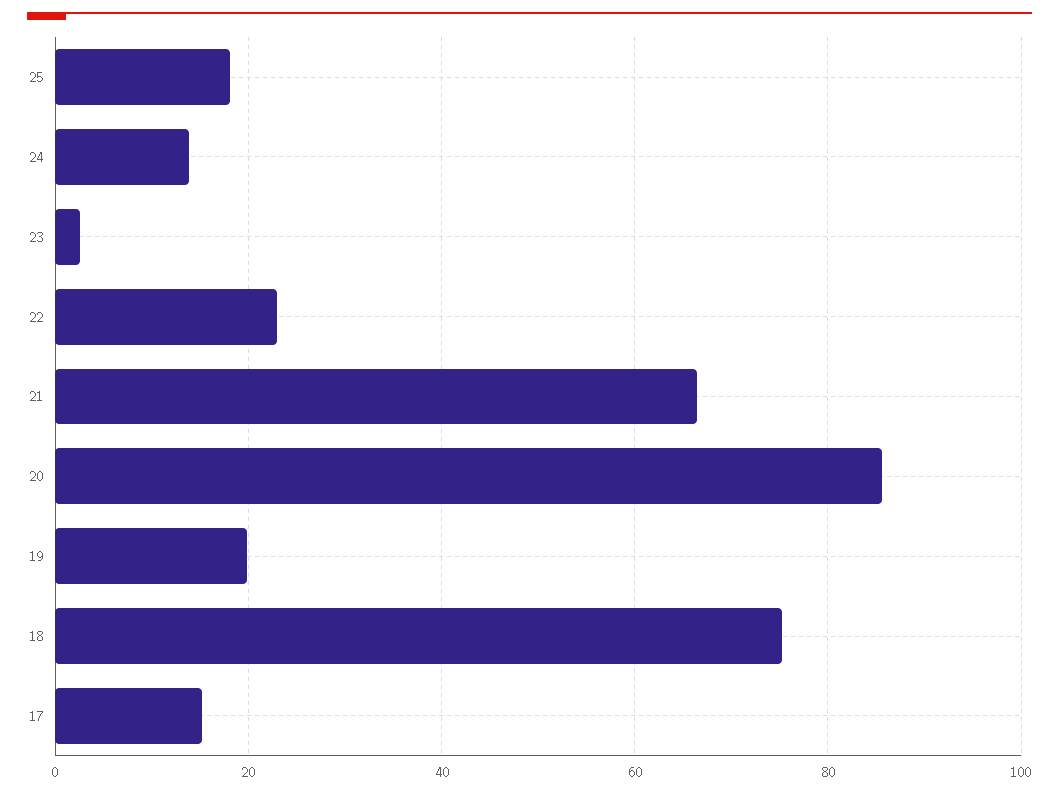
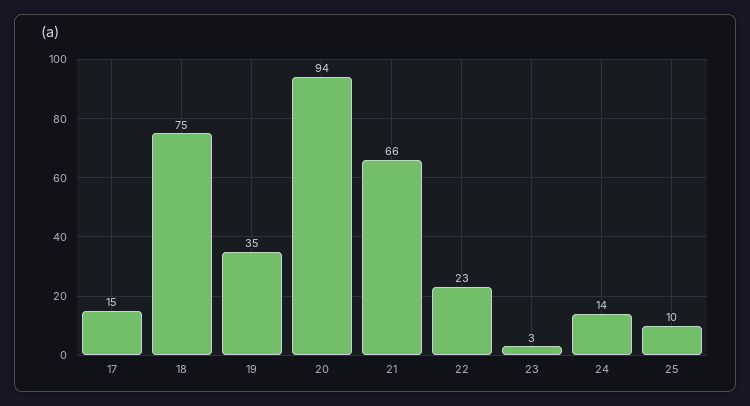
  {
-   "25": 18,
+   "25": 10,
    "24": 14,
    "23": 3,
    "22": 23,
    "21": 66,
-   "20": 86,
+   "20": 94,
-   "19": 20,
+   "19": 35,
    "18": 75,
    "17": 15
  }

